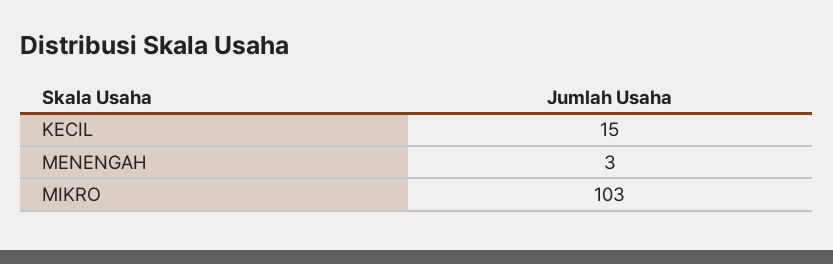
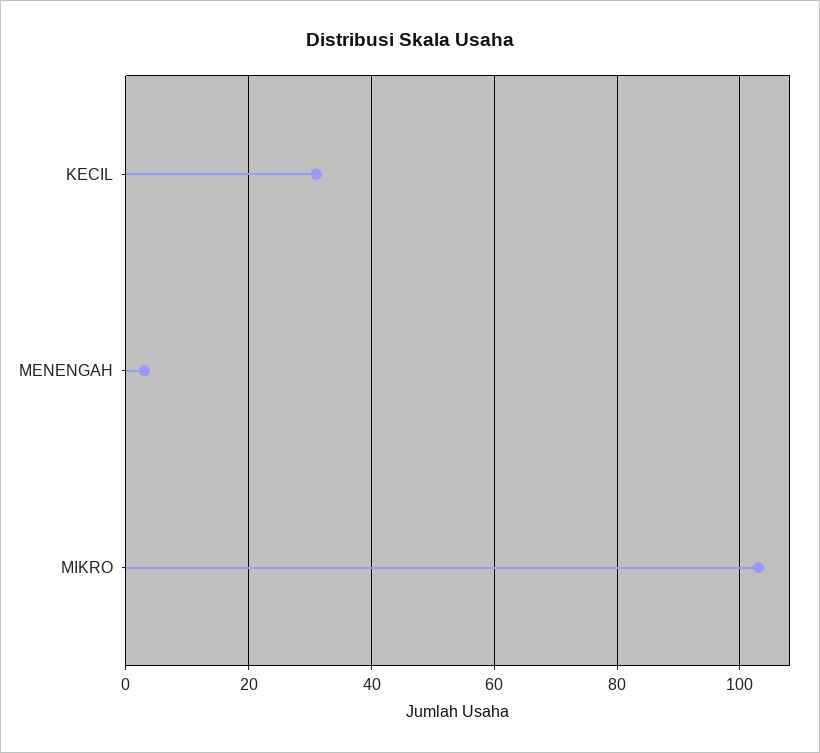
  {
-   "KECIL": 15,
+   "KECIL": 30,
    "MENENGAH": 3,
    "MIKRO": 103
  }

